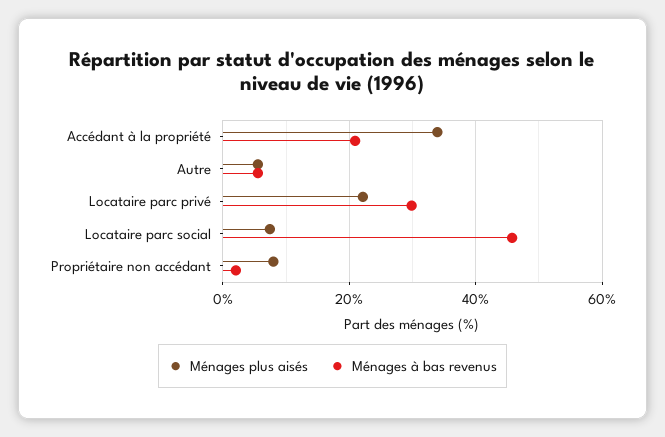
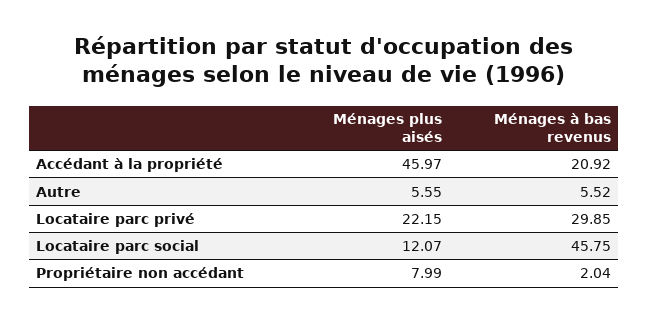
  {
    "Ménages plus aisés": {
-     "Accédant à la propriété": 34,
+     "Accédant à la propriété": 45.97,
      "Autre": 5.55,
      "Locataire parc privé": 22.15,
-     "Locataire parc social": 8,
+     "Locataire parc social": 12.07,
      "Propriétaire non accédant": 7.99
    },
    "Ménages à bas revenus": {
      "Accédant à la propriété": 20.92,
      "Autre": 5.52,
      "Locataire parc privé": 29.85,
      "Locataire parc social": 45.75,
      "Propriétaire non accédant": 2.04
    }
  }

